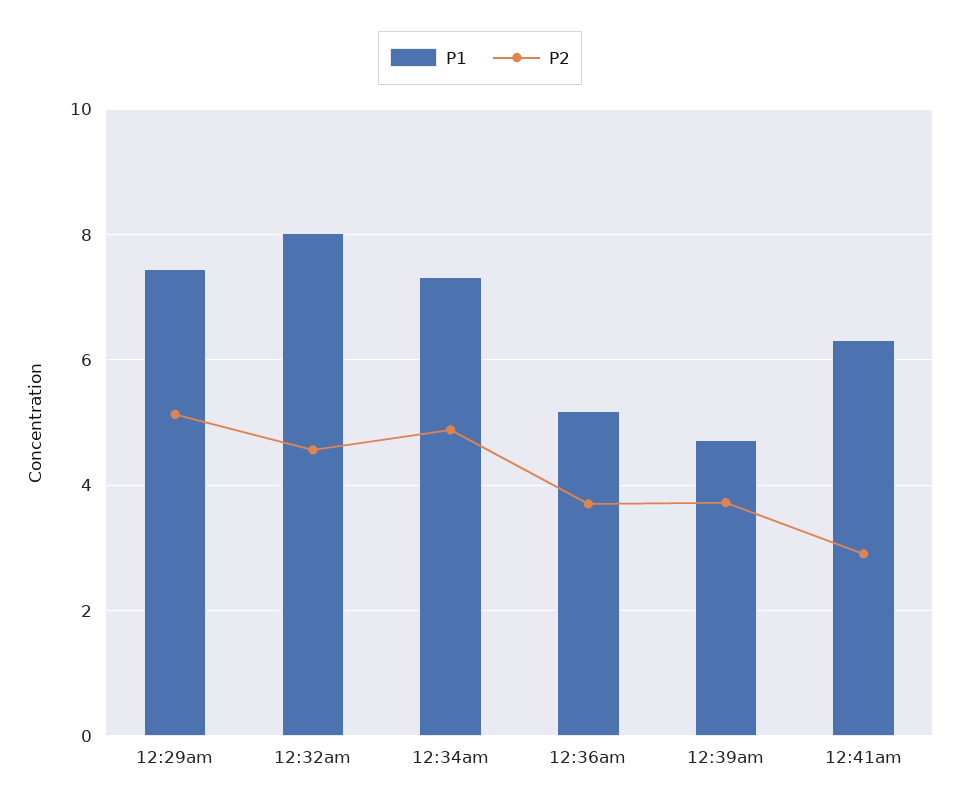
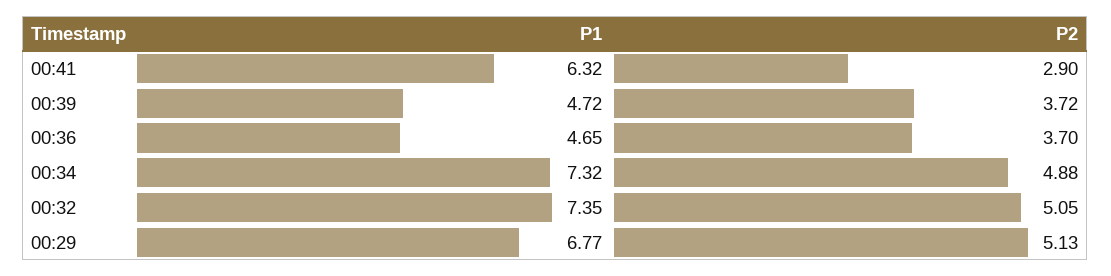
  {
    "P1": {
-     "12:29am": 7.4,
+     "12:29am": 6.77,
-     "12:32am": 8,
+     "12:32am": 7.35,
      "12:34am": 7.32,
-     "12:36am": 5.2,
+     "12:36am": 4.65,
      "12:39am": 4.72,
      "12:41am": 6.32
    },
    "P2": {
      "12:29am": 5.13,
-     "12:32am": 4.6,
+     "12:32am": 5.05,
      "12:34am": 4.88,
      "12:36am": 3.7,
      "12:39am": 3.72,
      "12:41am": 2.9
    }
  }

